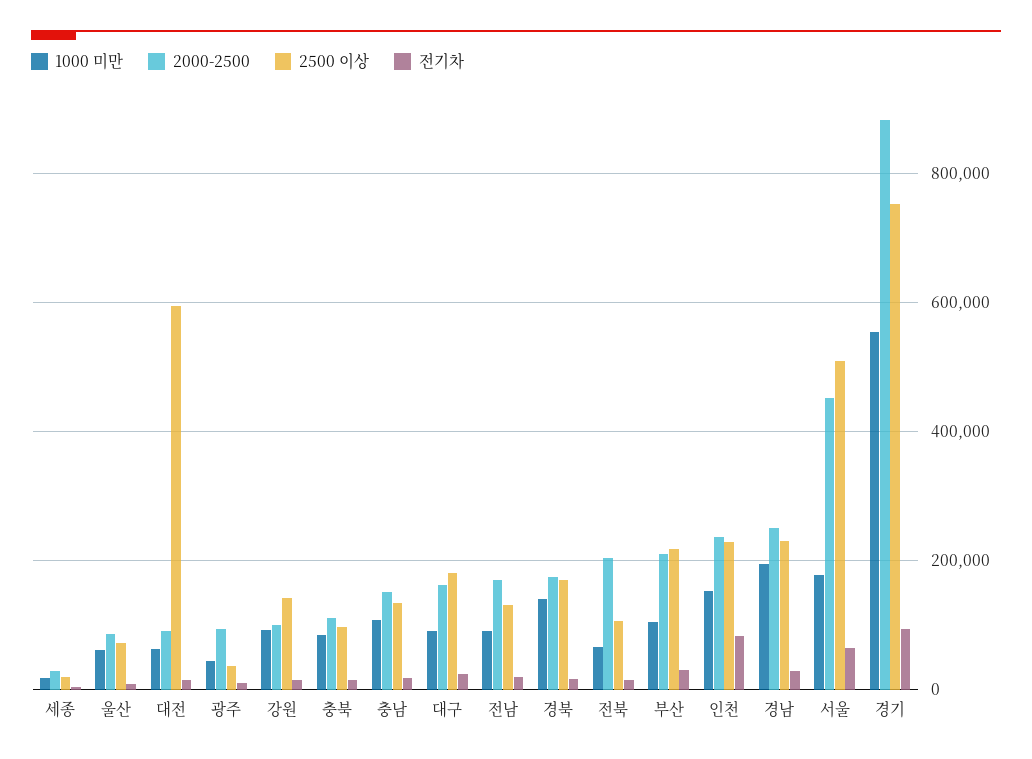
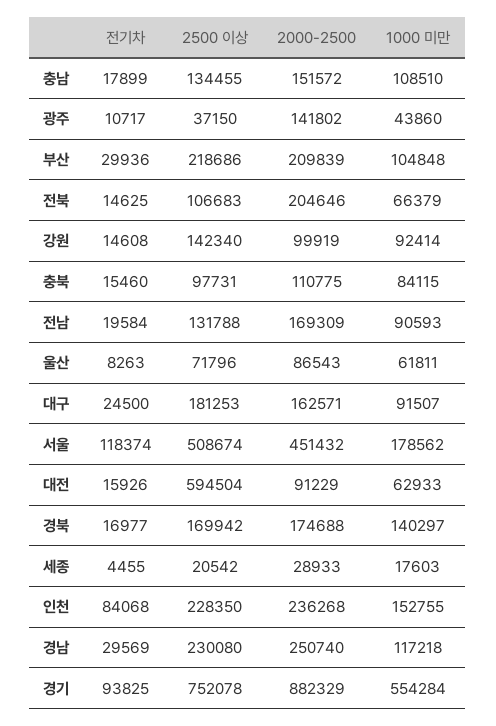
  {
    "1000 미만": {
      "세종": 17603,
      "울산": 61811,
      "대전": 62933,
      "광주": 43860,
      "강원": 92414,
      "충북": 84115,
      "충남": 108510,
      "대구": 91507,
      "전남": 90593,
      "경북": 140297,
      "전북": 66379,
      "부산": 104848,
      "인천": 152755,
-     "경남": 200000,
+     "경남": 117218,
      "서울": 178562,
      "경기": 554284
    },
    "2000-2500": {
      "세종": 28933,
      "울산": 86543,
      "대전": 91229,
-     "광주": 100000,
+     "광주": 141802,
      "강원": 99919,
      "충북": 110775,
      "충남": 151572,
      "대구": 162571,
      "전남": 169309,
      "경북": 174688,
      "전북": 204646,
      "부산": 209839,
      "인천": 236268,
      "경남": 250740,
      "서울": 451432,
      "경기": 882329
    },
    "2500 이상": {
      "세종": 20542,
      "울산": 71796,
      "대전": 594504,
      "광주": 37150,
      "강원": 142340,
      "충북": 97731,
      "충남": 134455,
      "대구": 181253,
      "전남": 131788,
      "경북": 169942,
      "전북": 106683,
      "부산": 218686,
      "인천": 228350,
      "경남": 230080,
      "서울": 508674,
      "경기": 752078
    },
    "전기차": {
      "세종": 4455,
      "울산": 8263,
      "대전": 15926,
      "광주": 10717,
      "강원": 14608,
      "충북": 15460,
      "충남": 17899,
      "대구": 24500,
      "전남": 19584,
      "경북": 16977,
      "전북": 14625,
      "부산": 29936,
      "인천": 84068,
      "경남": 29569,
-     "서울": 60000,
+     "서울": 118374,
      "경기": 93825
    }
  }

